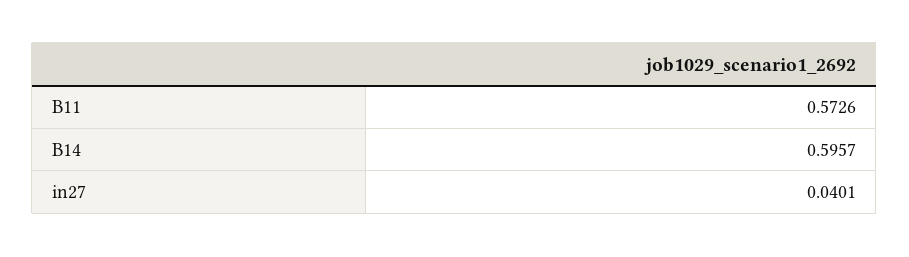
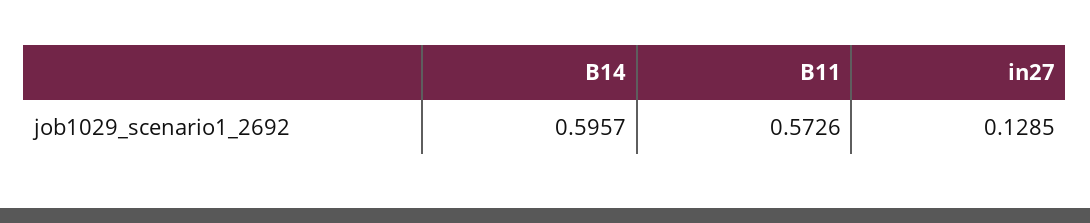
  {
    "B11": 0.5726,
    "B14": 0.5957,
-   "in27": 0.0401
+   "in27": 0.1285
  }

